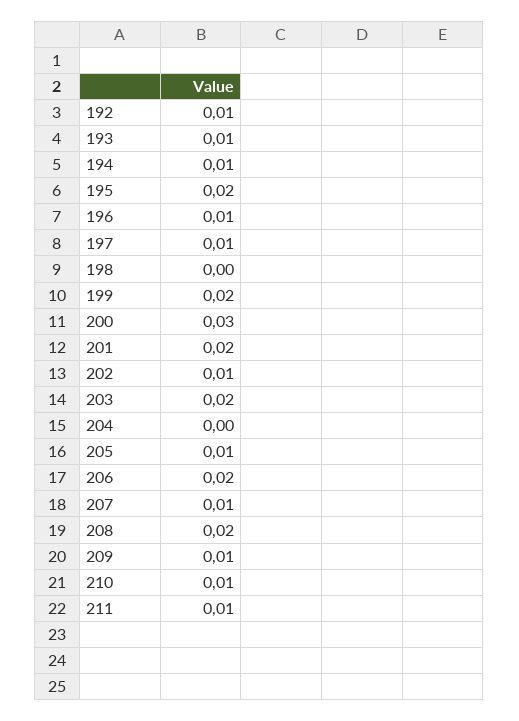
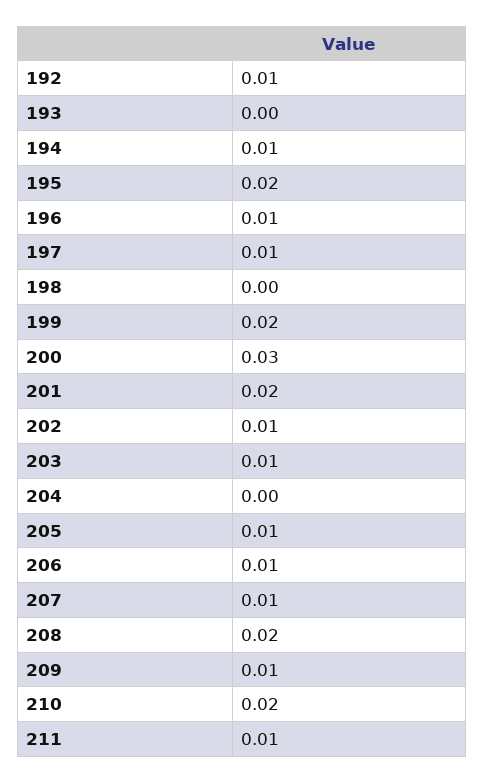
  {
    "192": 0.01,
-   "193": 0.01,
+   "193": 0,
    "194": 0.01,
    "195": 0.02,
    "196": 0.01,
    "197": 0.01,
    "198": 0,
    "199": 0.02,
    "200": 0.03,
    "201": 0.02,
    "202": 0.01,
-   "203": 0.02,
+   "203": 0.01,
    "204": 0,
    "205": 0.01,
-   "206": 0.02,
+   "206": 0.01,
    "207": 0.01,
    "208": 0.02,
    "209": 0.01,
-   "210": 0.01,
+   "210": 0.02,
    "211": 0.01
  }

